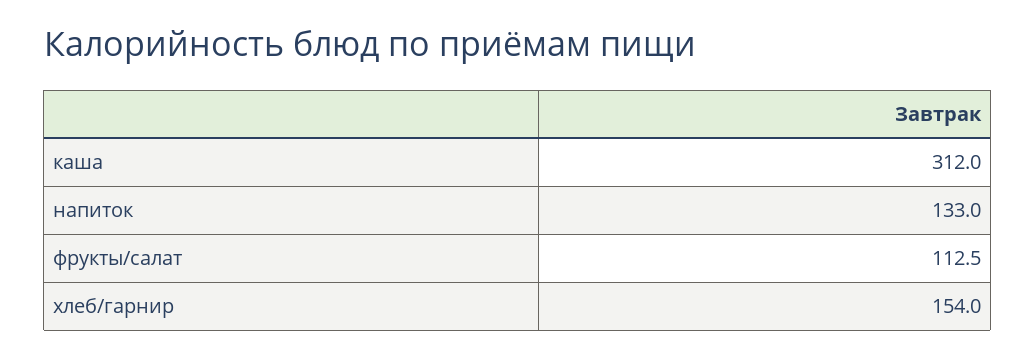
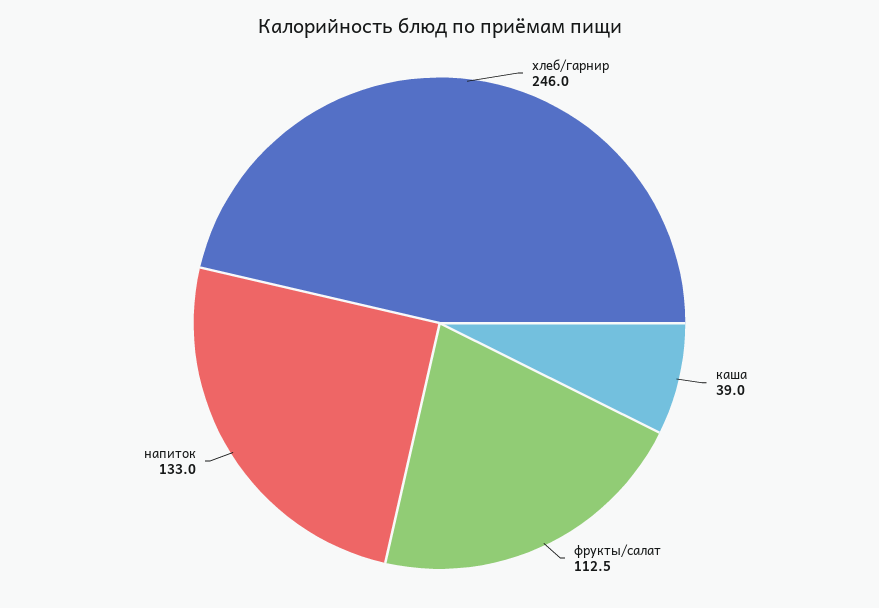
  {
-   "каша": 312,
+   "каша": 39,
    "напиток": 133,
    "фрукты/салат": 112.5,
-   "хлеб/гарнир": 154
+   "хлеб/гарнир": 246
  }

